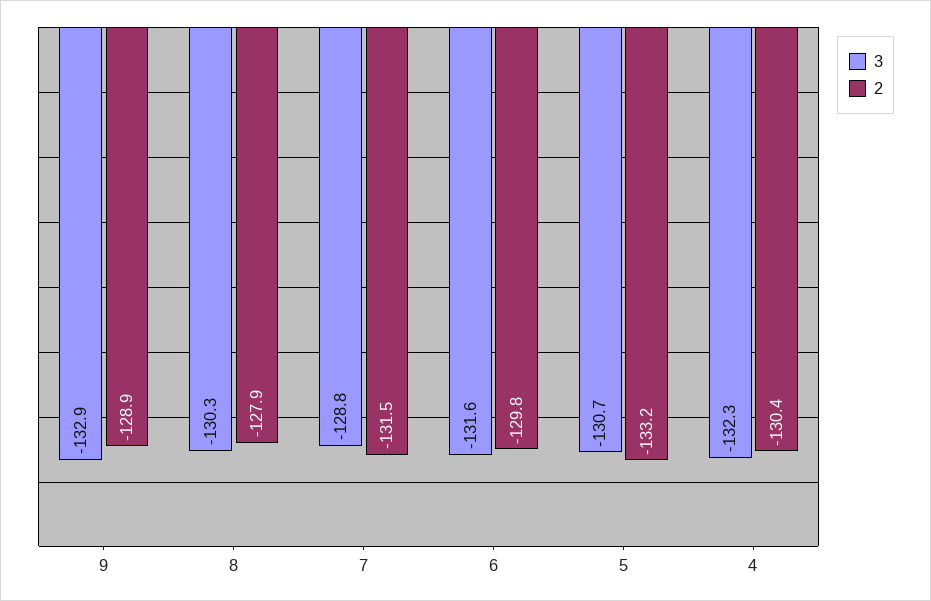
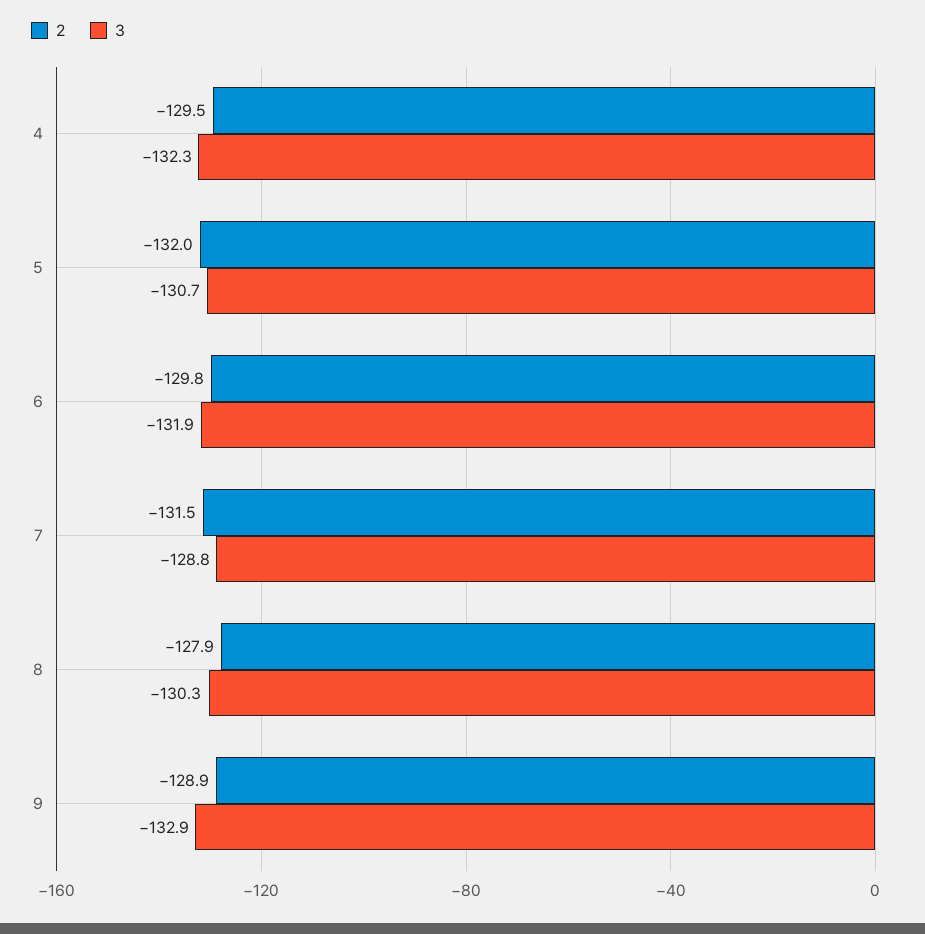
  {
    "3": {
      "9": -132.9,
      "8": -130.3,
      "7": -128.8,
-     "6": -131.6,
+     "6": -131.9,
      "5": -130.7,
      "4": -132.3
    },
    "2": {
      "9": -128.9,
      "8": -127.9,
      "7": -131.5,
      "6": -129.8,
-     "5": -133.2,
+     "5": -132,
-     "4": -130.4
+     "4": -129.5
    }
  }

